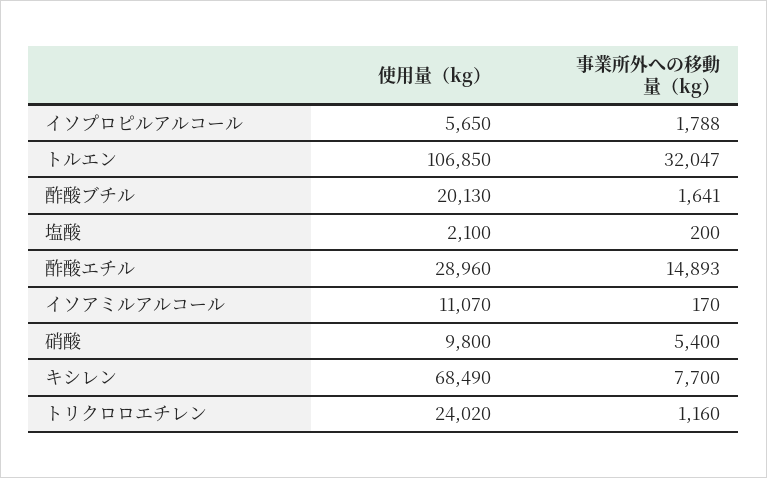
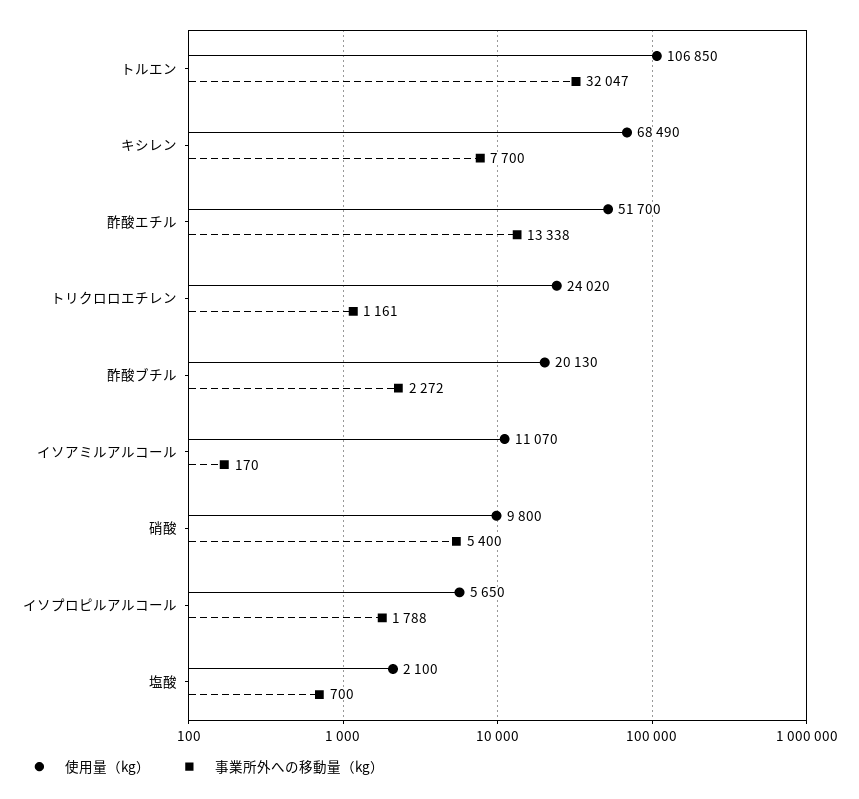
  {
    "使用量（kg）": {
      "イソプロピルアルコール": 5650,
      "トルエン": 106850,
      "酢酸ブチル": 20130,
      "塩酸": 2100,
-     "酢酸エチル": 28960,
+     "酢酸エチル": 51700,
      "イソアミルアルコール": 11070,
      "硝酸": 9800,
      "キシレン": 68490,
      "トリクロロエチレン": 24020
    },
    "事業所外への移動量（kg）": {
      "イソプロピルアルコール": 1788,
      "トルエン": 32047,
-     "酢酸ブチル": 1641,
+     "酢酸ブチル": 2272,
-     "塩酸": 200,
+     "塩酸": 700,
-     "酢酸エチル": 14893,
+     "酢酸エチル": 13338,
      "イソアミルアルコール": 170,
      "硝酸": 5400,
      "キシレン": 7700,
-     "トリクロロエチレン": 1160
+     "トリクロロエチレン": 1161
    }
  }

